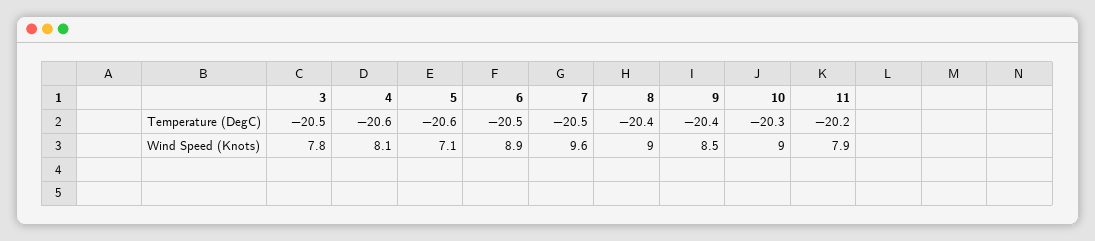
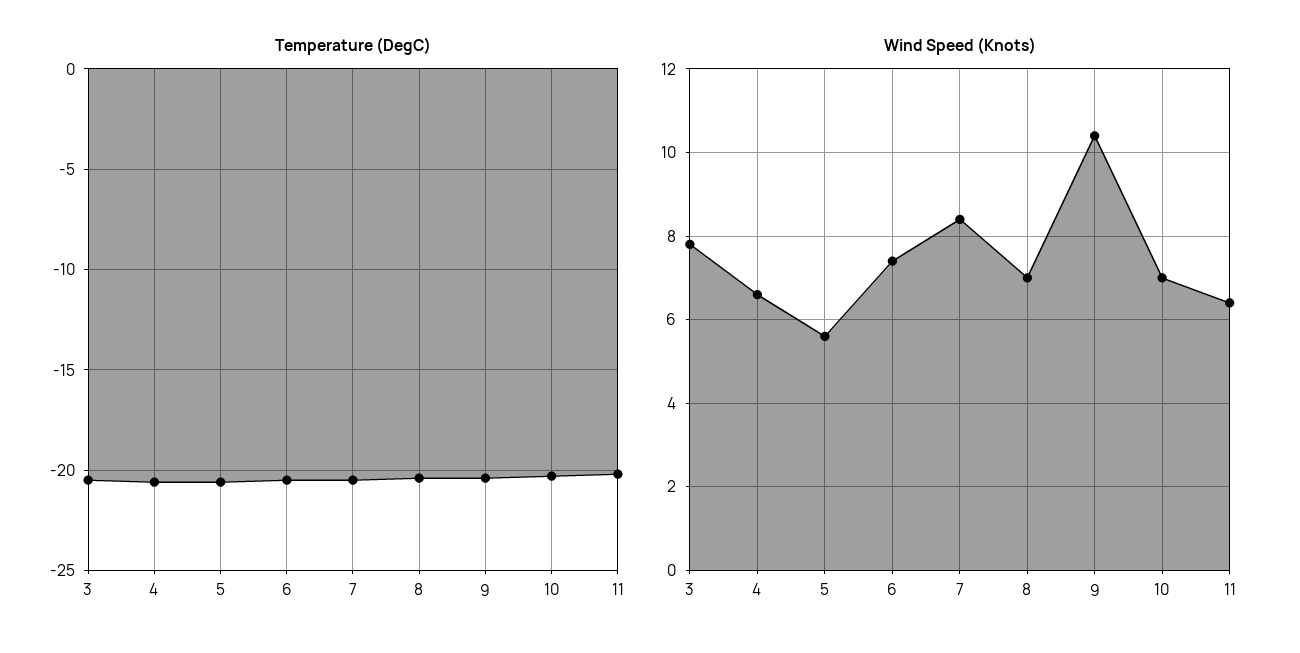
  {
    "Temperature (DegC)": {
      "3": -20.5,
      "4": -20.6,
      "5": -20.6,
      "6": -20.5,
      "7": -20.5,
      "8": -20.4,
      "9": -20.4,
      "10": -20.3,
      "11": -20.2
    },
    "Wind Speed (Knots)": {
      "3": 7.8,
-     "4": 8.1,
+     "4": 6.5,
-     "5": 7.1,
+     "5": 5.5,
-     "6": 8.9,
+     "6": 7.5,
-     "7": 9.6,
+     "7": 8.5,
-     "8": 9,
+     "8": 7,
-     "9": 8.5,
+     "9": 10.5,
-     "10": 9,
+     "10": 7,
-     "11": 7.9
+     "11": 6.5
    }
  }

